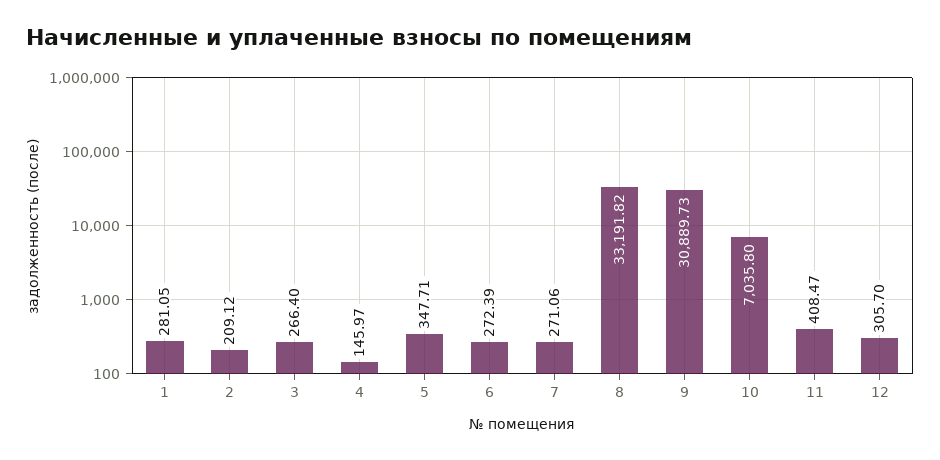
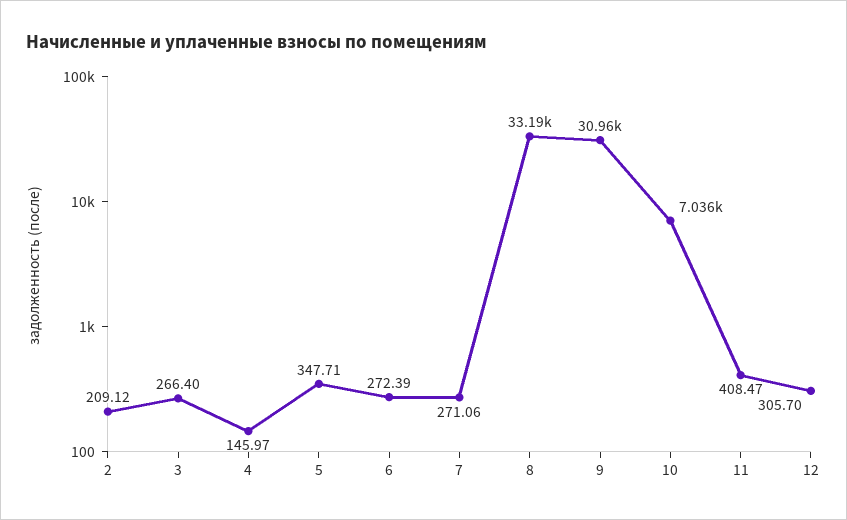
  {
-   "1": 281.05,
    "2": 209.12,
    "3": 266.4,
    "4": 145.97,
    "5": 347.71,
    "6": 272.39,
    "7": 271.06,
    "8": 33191.82,
-   "9": 30889.73,
+   "9": 30960,
    "10": 7035.8,
    "11": 408.47,
    "12": 305.7
  }

